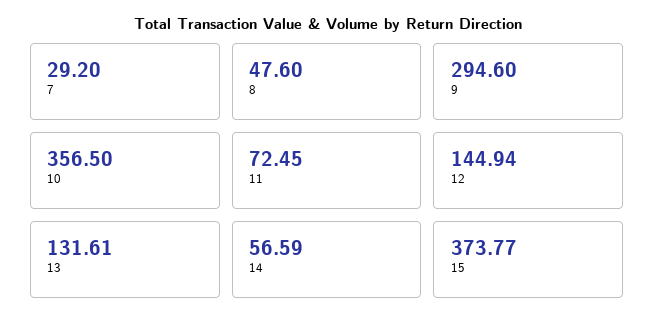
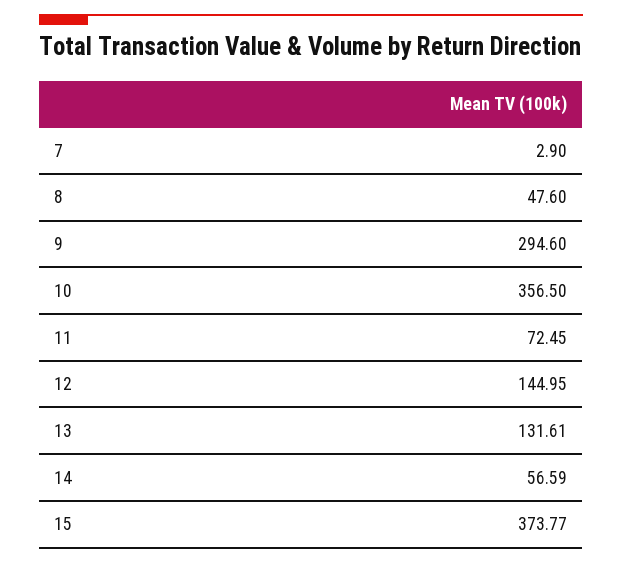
  {
-   "7": 29.2,
+   "7": 2.9,
    "8": 47.6,
    "9": 294.6,
    "10": 356.5,
    "11": 72.45,
-   "12": 144.94,
+   "12": 144.95,
    "13": 131.61,
    "14": 56.59,
    "15": 373.77
  }

